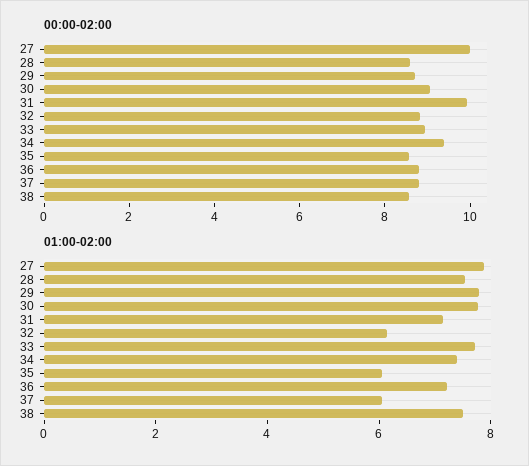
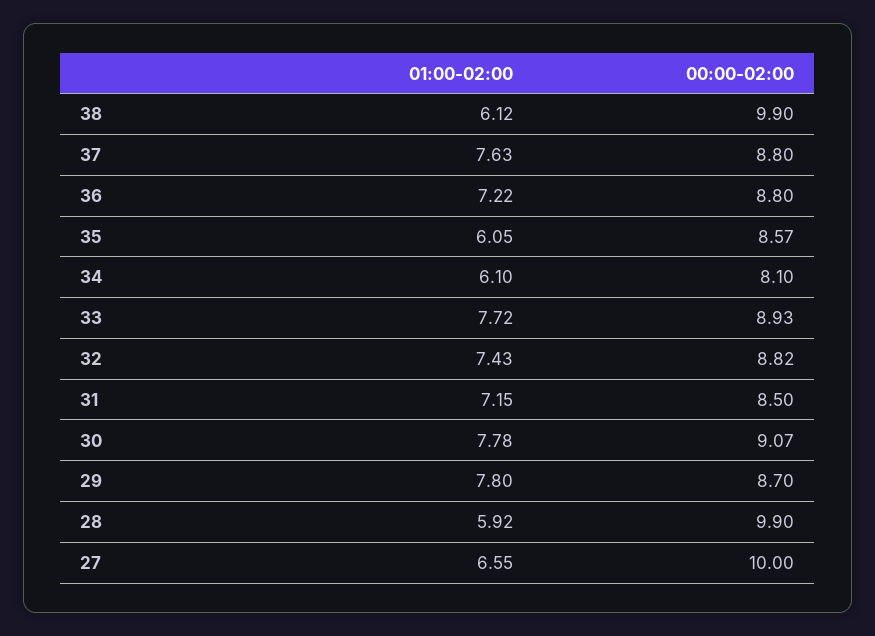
  {
    "00:00-02:00": {
      "27": 10,
-     "28": 8.5,
+     "28": 9.9,
      "29": 8.7,
      "30": 9.07,
-     "31": 10,
+     "31": 8.5,
      "32": 8.82,
      "33": 8.93,
-     "34": 9.5,
+     "34": 8.1,
      "35": 8.57,
      "36": 8.8,
      "37": 8.8,
-     "38": 8.5
+     "38": 9.9
    },
    "01:00-02:00": {
-     "27": 8,
+     "27": 6.55,
-     "28": 7.5,
+     "28": 5.92,
      "29": 7.8,
      "30": 7.78,
      "31": 7.15,
-     "32": 6,
+     "32": 7.43,
      "33": 7.72,
-     "34": 7.5,
+     "34": 6.1,
      "35": 6.05,
      "36": 7.22,
-     "37": 6,
+     "37": 7.63,
-     "38": 7.5
+     "38": 6.12
    }
  }

